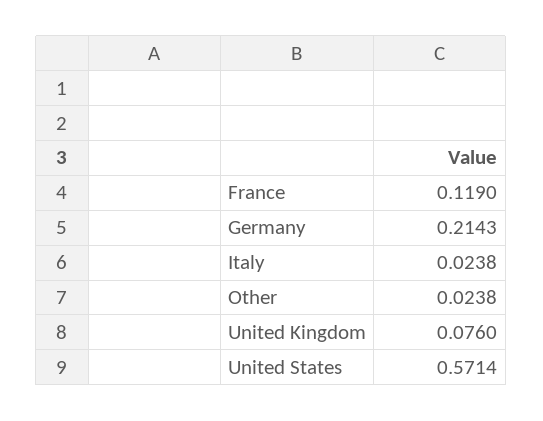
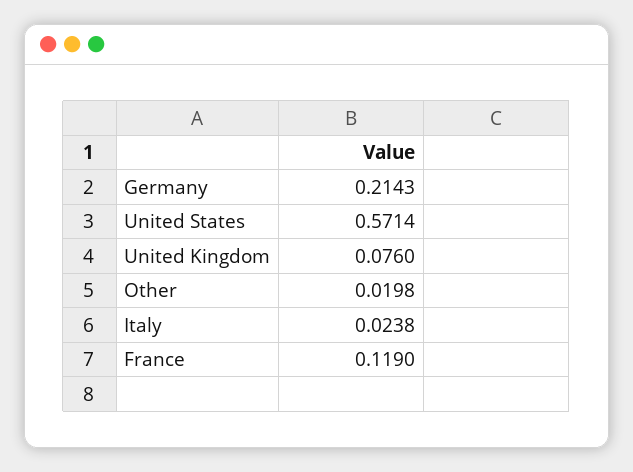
  {
    "France": 0.119,
    "Germany": 0.2143,
    "Italy": 0.0238,
-   "Other": 0.0238,
+   "Other": 0.0198,
    "United Kingdom": 0.076,
    "United States": 0.5714
  }

